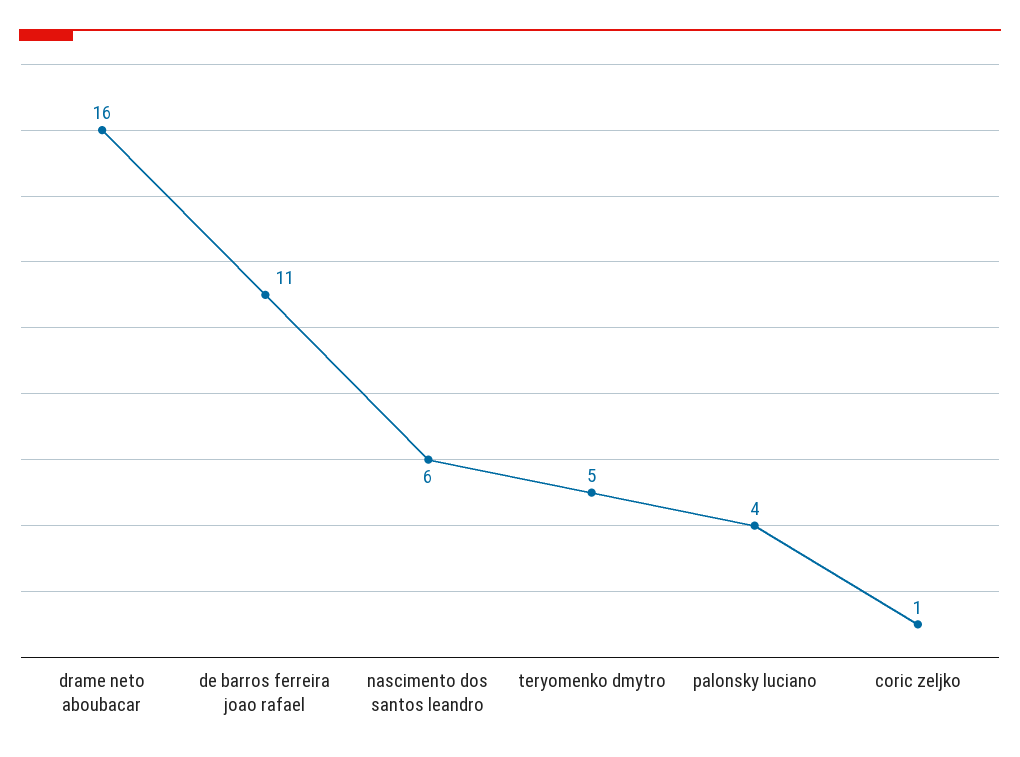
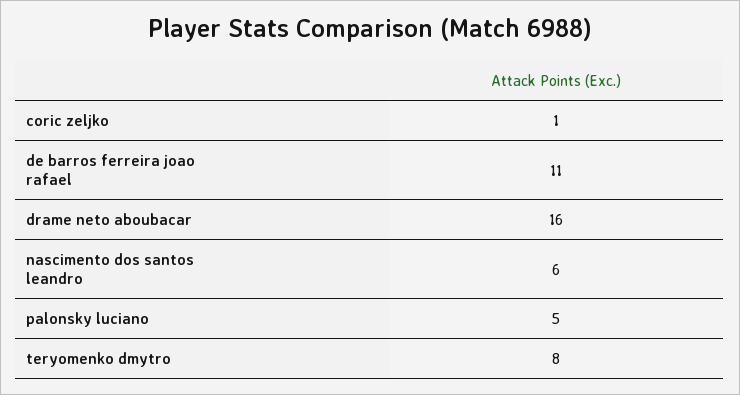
  {
    "drame neto aboubacar": 16,
    "de barros ferreira joao rafael": 11,
    "nascimento dos santos leandro": 6,
-   "teryomenko dmytro": 5,
+   "teryomenko dmytro": 8,
-   "palonsky luciano": 4,
+   "palonsky luciano": 5,
    "coric zeljko": 1
  }

